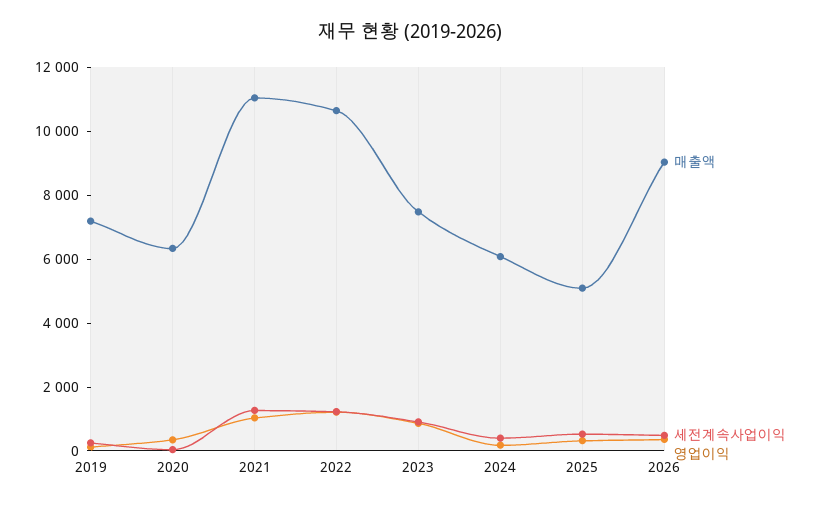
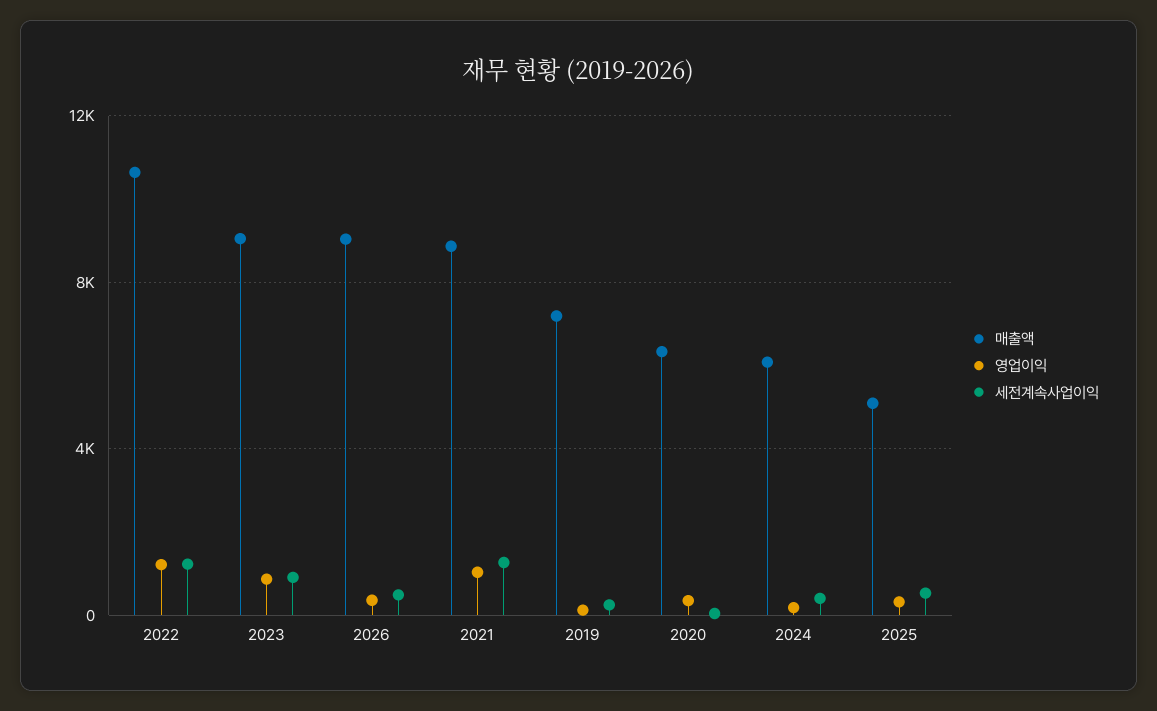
  {
    "매출액": {
      "2019": 7000,
      "2020": 6500,
-     "2021": 11000,
+     "2021": 9000,
      "2022": 10500,
-     "2023": 7500,
+     "2023": 9000,
      "2024": 6000,
      "2025": 5000,
      "2026": 9000
    },
    "세전계속사업이익": {
      "2019": 500,
      "2020": 0,
      "2021": 1500,
      "2022": 1000,
      "2023": 1000,
      "2024": 500,
      "2025": 500,
      "2026": 500
    },
    "영업이익": {
      "2019": 0,
      "2020": 500,
      "2021": 1000,
      "2022": 1000,
      "2023": 1000,
      "2024": 0,
      "2025": 500,
      "2026": 500
    }
  }

